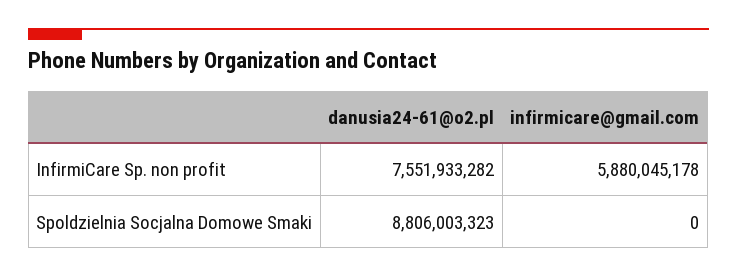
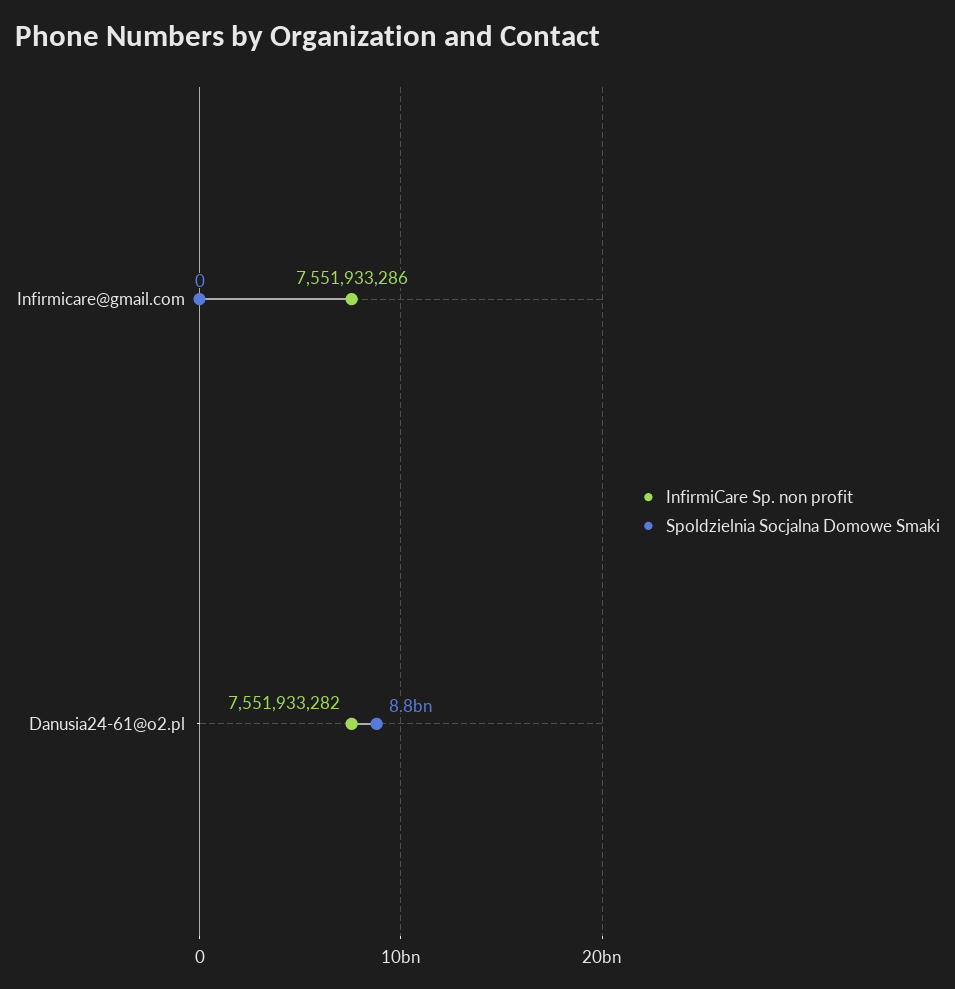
  {
    "InfirmiCare Sp. non profit": {
      "danusia24-61@o2.pl": 7551933282,
-     "infirmicare@gmail.com": 5880045178
+     "infirmicare@gmail.com": 7551933286
    },
    "Spoldzielnia Socjalna Domowe Smaki": {
      "danusia24-61@o2.pl": 8806003323,
      "infirmicare@gmail.com": 0
    }
  }

